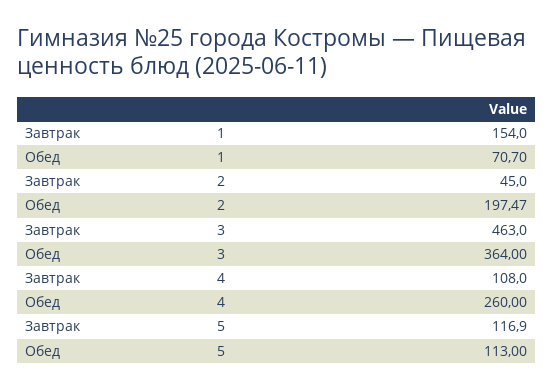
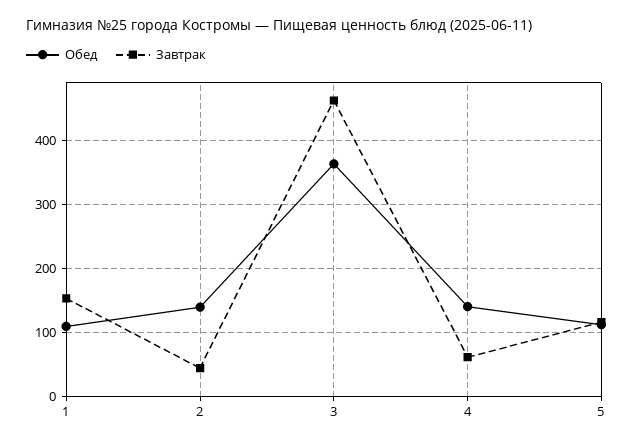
  {
    "Завтрак": {
      "1": 154,
      "2": 45,
      "3": 463,
-     "4": 108,
+     "4": 60,
      "5": 116.9
    },
    "Обед": {
-     "1": 70.7,
+     "1": 110,
-     "2": 197.47,
+     "2": 140,
      "3": 364,
-     "4": 260,
+     "4": 140,
      "5": 113
    }
  }

